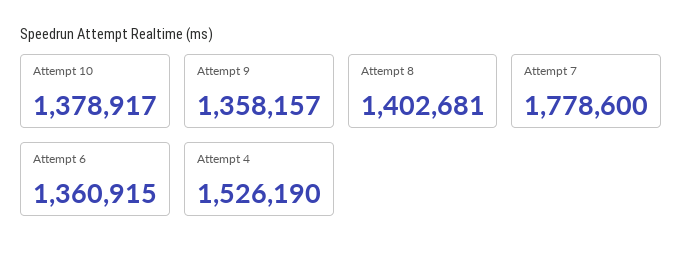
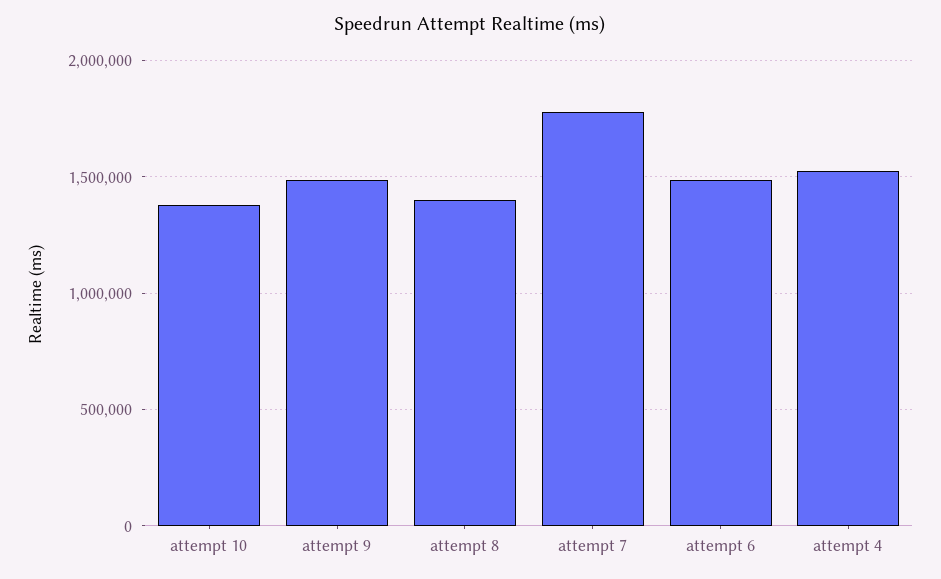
  {
    "Attempt 10": 1378917,
-   "Attempt 9": 1358157,
+   "Attempt 9": 1500000,
    "Attempt 8": 1402681,
    "Attempt 7": 1778600,
-   "Attempt 6": 1360915,
+   "Attempt 6": 1500000,
    "Attempt 4": 1526190
  }

